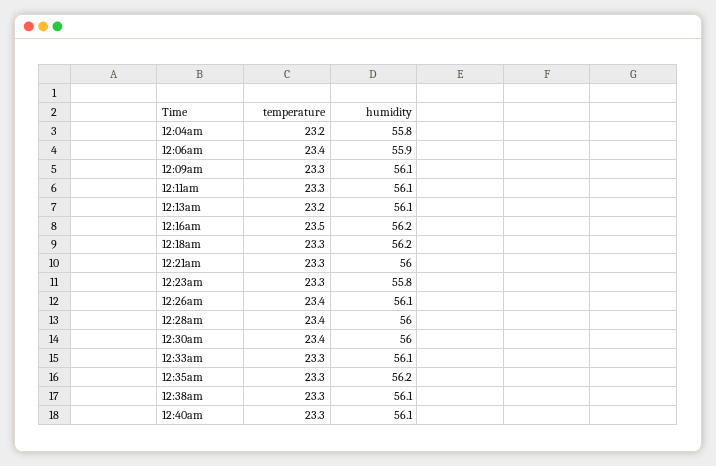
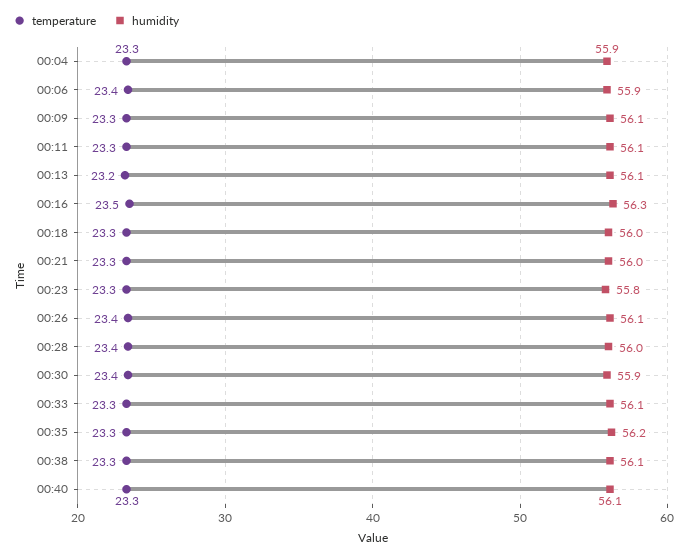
  {
    "temperature": {
-     "12:04am": 23.2,
+     "12:04am": 23.3,
      "12:06am": 23.4,
      "12:09am": 23.3,
      "12:11am": 23.3,
      "12:13am": 23.2,
      "12:16am": 23.5,
      "12:18am": 23.3,
      "12:21am": 23.3,
      "12:23am": 23.3,
      "12:26am": 23.4,
      "12:28am": 23.4,
      "12:30am": 23.4,
      "12:33am": 23.3,
      "12:35am": 23.3,
      "12:38am": 23.3,
      "12:40am": 23.3
    },
    "humidity": {
-     "12:04am": 55.8,
+     "12:04am": 55.9,
      "12:06am": 55.9,
      "12:09am": 56.1,
      "12:11am": 56.1,
      "12:13am": 56.1,
-     "12:16am": 56.2,
+     "12:16am": 56.3,
-     "12:18am": 56.2,
+     "12:18am": 56,
      "12:21am": 56,
      "12:23am": 55.8,
      "12:26am": 56.1,
      "12:28am": 56,
-     "12:30am": 56,
+     "12:30am": 55.9,
      "12:33am": 56.1,
      "12:35am": 56.2,
      "12:38am": 56.1,
      "12:40am": 56.1
    }
  }

